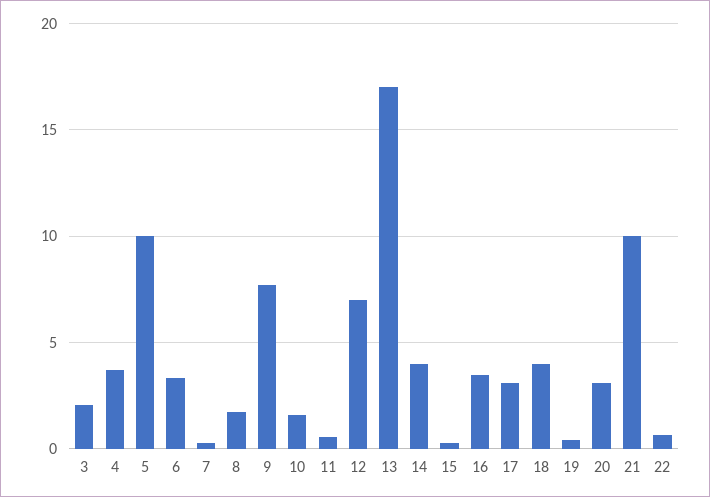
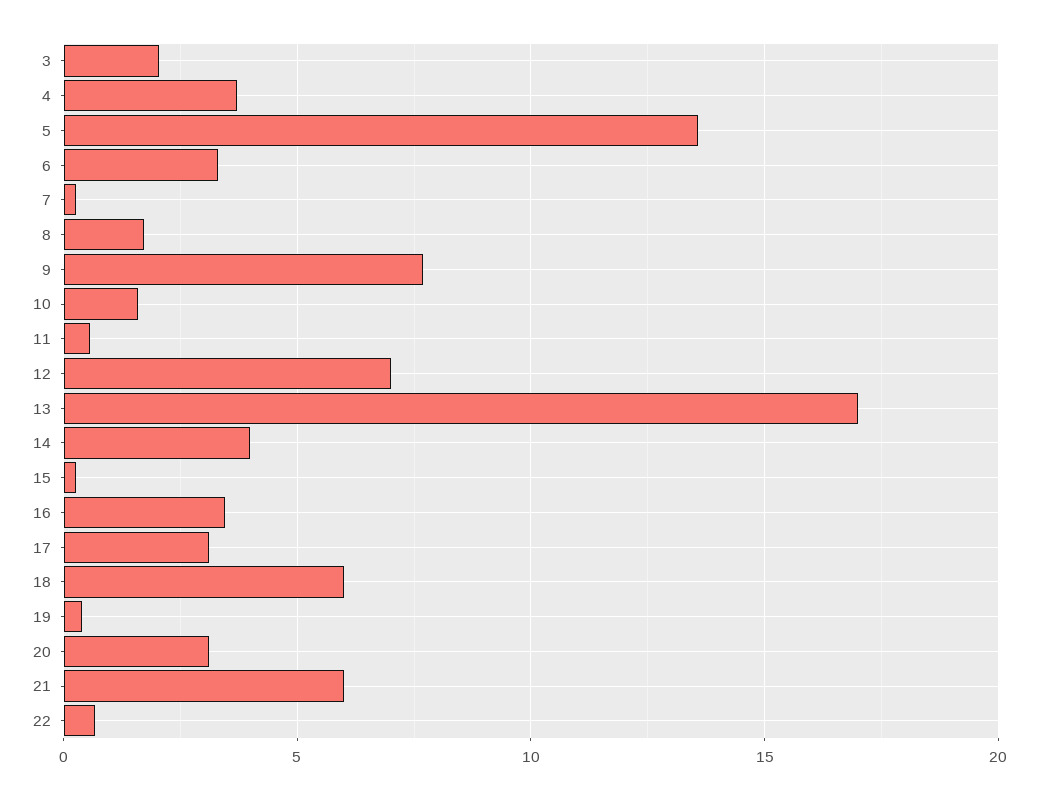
  {
    "3": 2,
    "4": 3.5,
-   "5": 10,
+   "5": 13.5,
    "6": 3.5,
    "7": 0.5,
    "8": 1.5,
    "9": 7.5,
    "10": 1.5,
    "11": 0.5,
    "12": 7,
    "13": 17,
    "14": 4,
    "15": 0.5,
    "16": 3.5,
    "17": 3,
-   "18": 4,
+   "18": 6,
    "19": 0.5,
    "20": 3,
-   "21": 10,
+   "21": 6,
    "22": 0.5
  }

